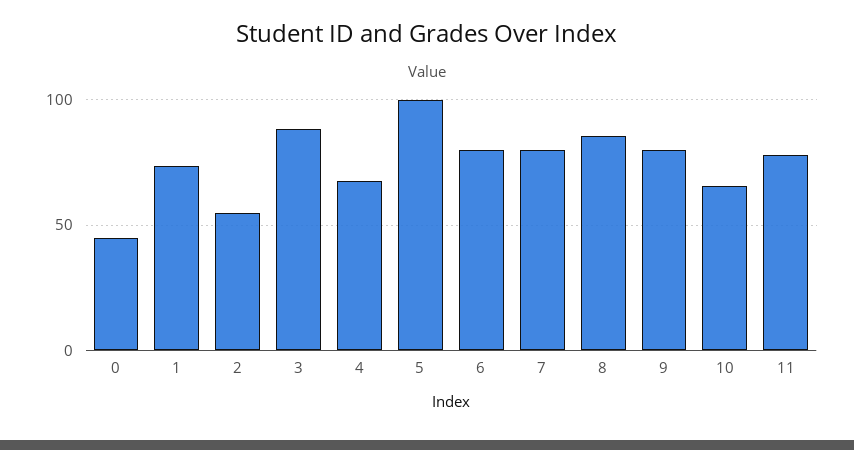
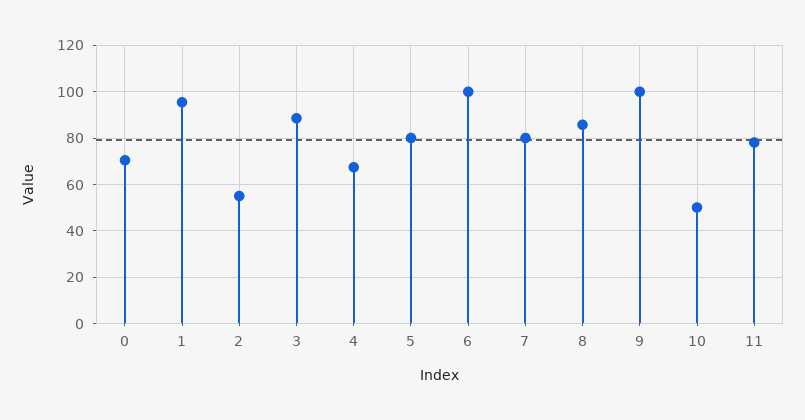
  {
-   "0": 45,
+   "0": 70,
-   "1": 75,
+   "1": 95,
    "2": 55,
    "3": 90,
    "4": 65,
-   "5": 100,
+   "5": 80,
-   "6": 80,
+   "6": 100,
    "7": 80,
    "8": 85,
-   "9": 80,
+   "9": 100,
-   "10": 65,
+   "10": 50,
    "11": 80
  }

